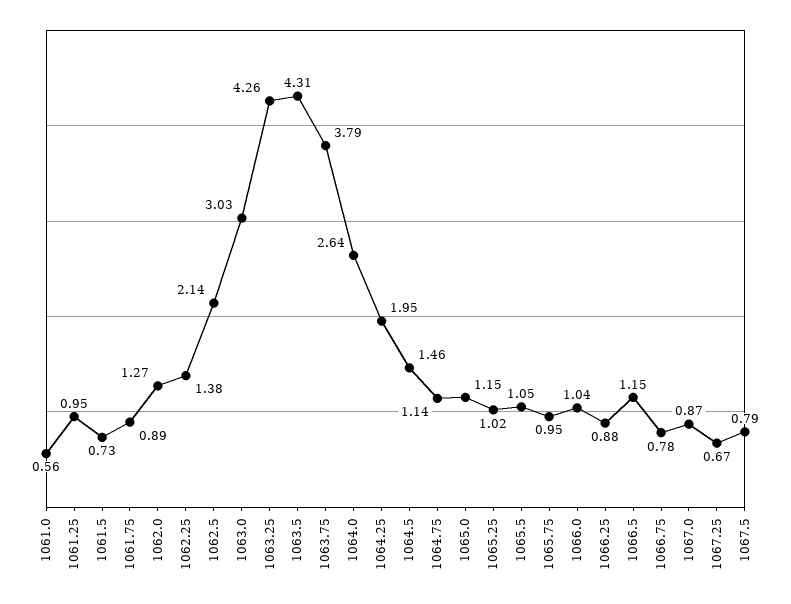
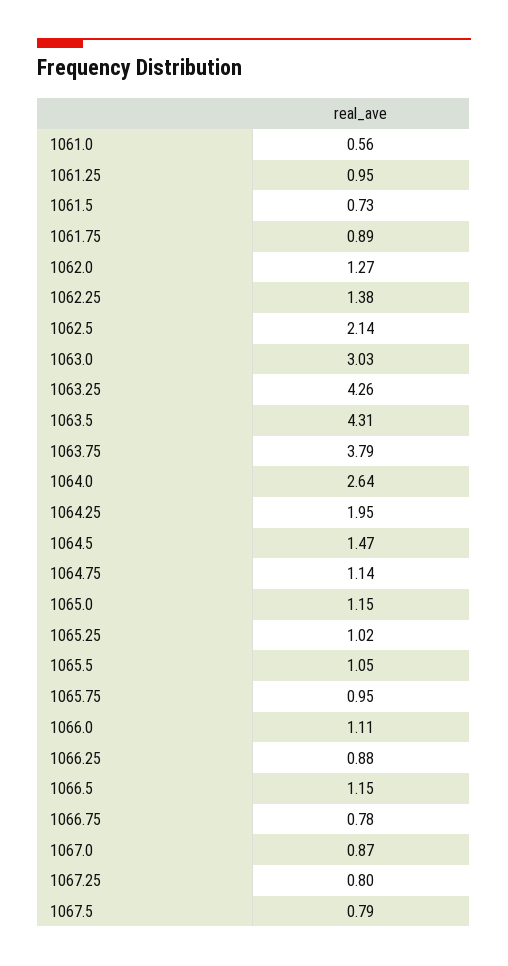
  {
    "1061.0": 0.56,
    "1061.25": 0.95,
    "1061.5": 0.73,
    "1061.75": 0.89,
    "1062.0": 1.27,
    "1062.25": 1.38,
    "1062.5": 2.14,
    "1063.0": 3.03,
    "1063.25": 4.26,
    "1063.5": 4.31,
    "1063.75": 3.79,
    "1064.0": 2.64,
    "1064.25": 1.95,
-   "1064.5": 1.46,
+   "1064.5": 1.47,
    "1064.75": 1.14,
    "1065.0": 1.15,
    "1065.25": 1.02,
    "1065.5": 1.05,
    "1065.75": 0.95,
-   "1066.0": 1.04,
+   "1066.0": 1.11,
    "1066.25": 0.88,
    "1066.5": 1.15,
    "1066.75": 0.78,
    "1067.0": 0.87,
-   "1067.25": 0.67,
+   "1067.25": 0.8,
    "1067.5": 0.79
  }

